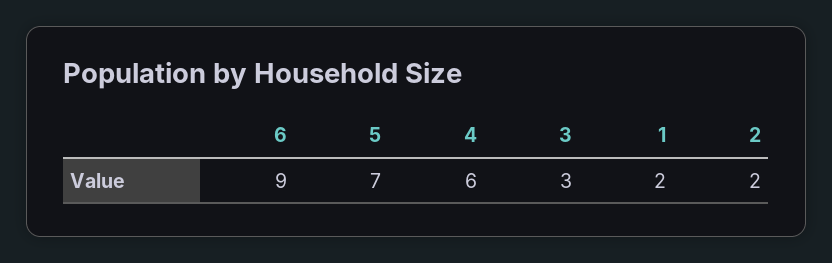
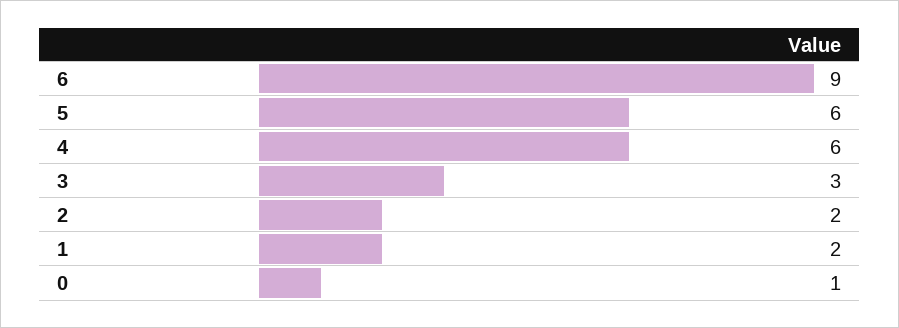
  {
    "6": 9,
-   "5": 7,
+   "5": 6,
    "4": 6,
    "3": 3,
    "1": 2,
-   "2": 2
+   "2": 2,
+   "0": 1
  }

